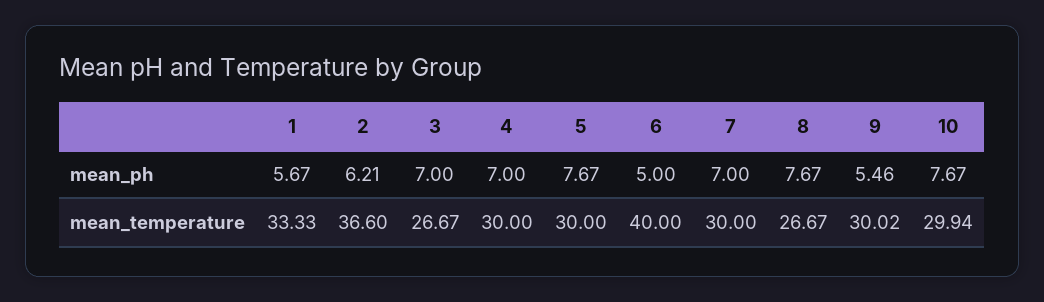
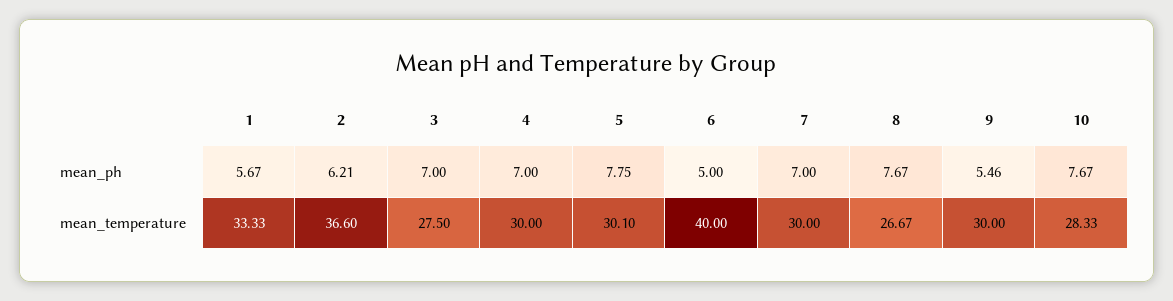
  {
    "1": {
      "mean_ph": 5.67,
      "mean_temperature": 33.33
    },
    "2": {
      "mean_ph": 6.21,
      "mean_temperature": 36.6
    },
    "3": {
      "mean_ph": 7,
-     "mean_temperature": 26.67
+     "mean_temperature": 27.5
    },
    "4": {
      "mean_ph": 7,
      "mean_temperature": 30
    },
    "5": {
-     "mean_ph": 7.67,
+     "mean_ph": 7.75,
-     "mean_temperature": 30
+     "mean_temperature": 30.1
    },
    "6": {
      "mean_ph": 5,
      "mean_temperature": 40
    },
    "7": {
      "mean_ph": 7,
      "mean_temperature": 30
    },
    "8": {
      "mean_ph": 7.67,
      "mean_temperature": 26.67
    },
    "9": {
      "mean_ph": 5.46,
-     "mean_temperature": 30.02
+     "mean_temperature": 30
    },
    "10": {
      "mean_ph": 7.67,
-     "mean_temperature": 29.94
+     "mean_temperature": 28.33
    }
  }

